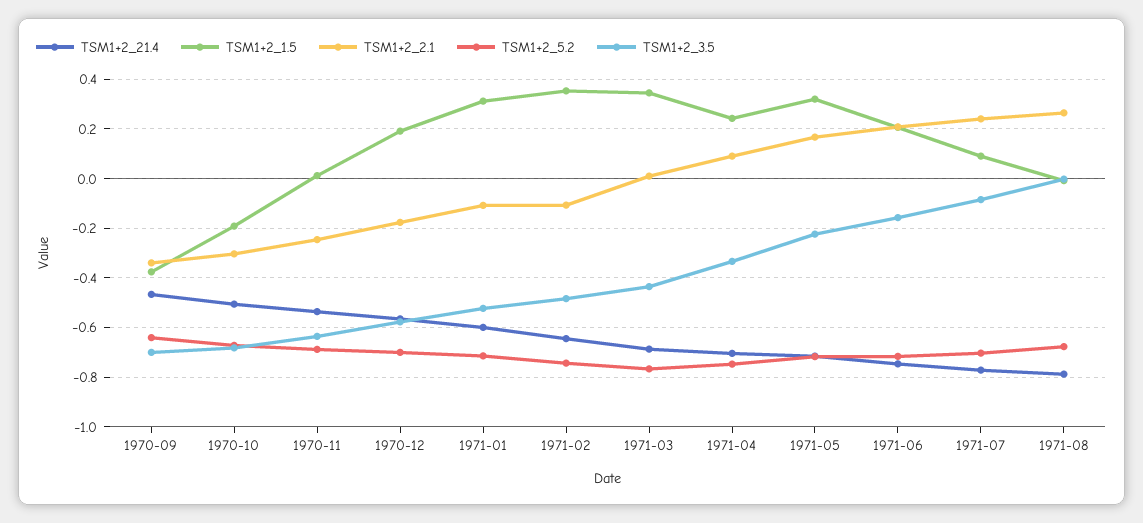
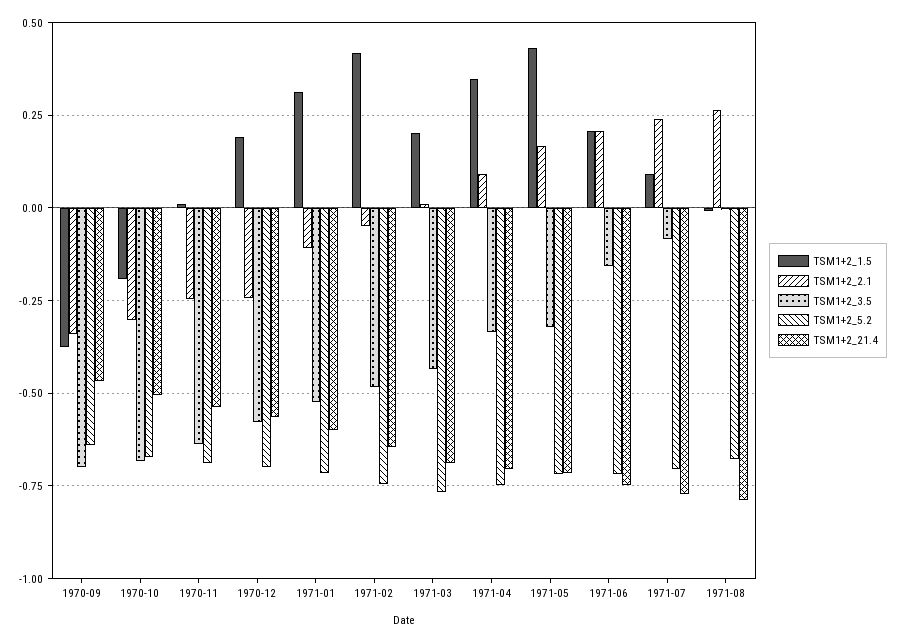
  {
    "TSM1+2_21.4": {
      "1970-09": -0.475,
      "1970-10": -0.5,
      "1970-11": -0.525,
      "1970-12": -0.575,
      "1971-01": -0.6,
      "1971-02": -0.65,
      "1971-03": -0.7,
      "1971-04": -0.7,
      "1971-05": -0.725,
      "1971-06": -0.75,
      "1971-07": -0.775,
      "1971-08": -0.8
    },
    "TSM1+2_1.5": {
      "1970-09": -0.375,
      "1970-10": -0.2,
      "1970-11": 0,
      "1970-12": 0.2,
      "1971-01": 0.3,
-     "1971-02": 0.35,
+     "1971-02": 0.425,
-     "1971-03": 0.35,
+     "1971-03": 0.2,
-     "1971-04": 0.25,
+     "1971-04": 0.35,
-     "1971-05": 0.325,
+     "1971-05": 0.425,
      "1971-06": 0.2,
      "1971-07": 0.1,
      "1971-08": 0
    },
    "TSM1+2_2.1": {
      "1970-09": -0.35,
      "1970-10": -0.3,
      "1970-11": -0.25,
-     "1970-12": -0.175,
+     "1970-12": -0.25,
      "1971-01": -0.1,
-     "1971-02": -0.1,
+     "1971-02": -0.05,
      "1971-03": 0,
      "1971-04": 0.1,
      "1971-05": 0.175,
      "1971-06": 0.2,
      "1971-07": 0.25,
      "1971-08": 0.275
    },
    "TSM1+2_5.2": {
      "1970-09": -0.65,
      "1970-10": -0.675,
      "1970-11": -0.7,
      "1970-12": -0.7,
      "1971-01": -0.725,
      "1971-02": -0.75,
      "1971-03": -0.775,
      "1971-04": -0.75,
      "1971-05": -0.725,
      "1971-06": -0.725,
      "1971-07": -0.7,
      "1971-08": -0.675
    },
    "TSM1+2_3.5": {
      "1970-09": -0.7,
      "1970-10": -0.675,
      "1970-11": -0.625,
      "1970-12": -0.575,
      "1971-01": -0.525,
      "1971-02": -0.475,
      "1971-03": -0.425,
      "1971-04": -0.325,
-     "1971-05": -0.225,
+     "1971-05": -0.325,
      "1971-06": -0.15,
      "1971-07": -0.075,
      "1971-08": 0
    }
  }

